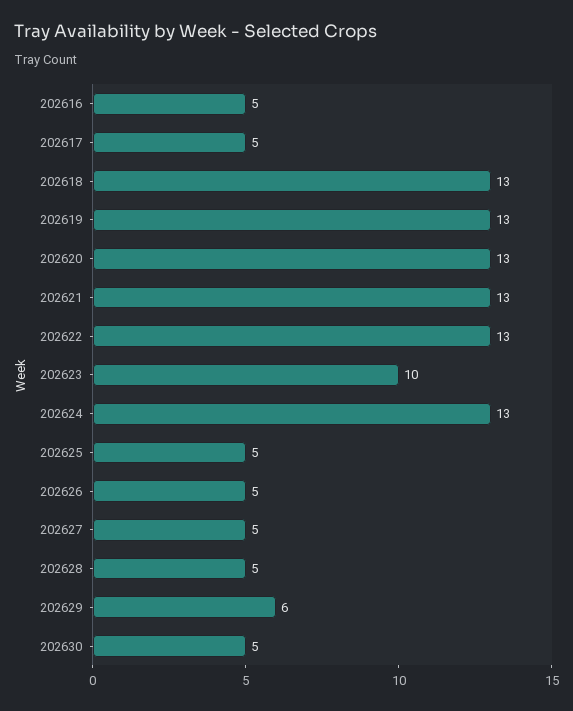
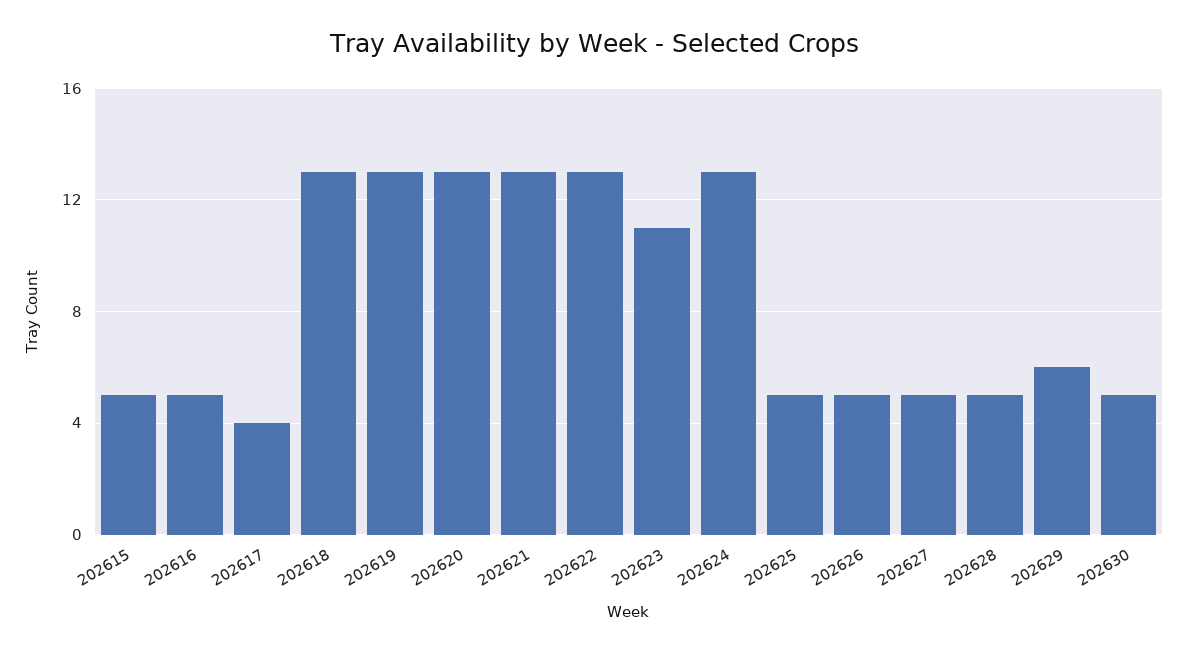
  {
    "202616": 5,
-   "202617": 5,
+   "202617": 4,
    "202618": 13,
    "202619": 13,
    "202620": 13,
    "202621": 13,
    "202622": 13,
-   "202623": 10,
+   "202623": 11,
    "202624": 13,
    "202625": 5,
    "202626": 5,
    "202627": 5,
    "202628": 5,
    "202629": 6,
-   "202630": 5
+   "202630": 5,
+   "202615": 5
  }

